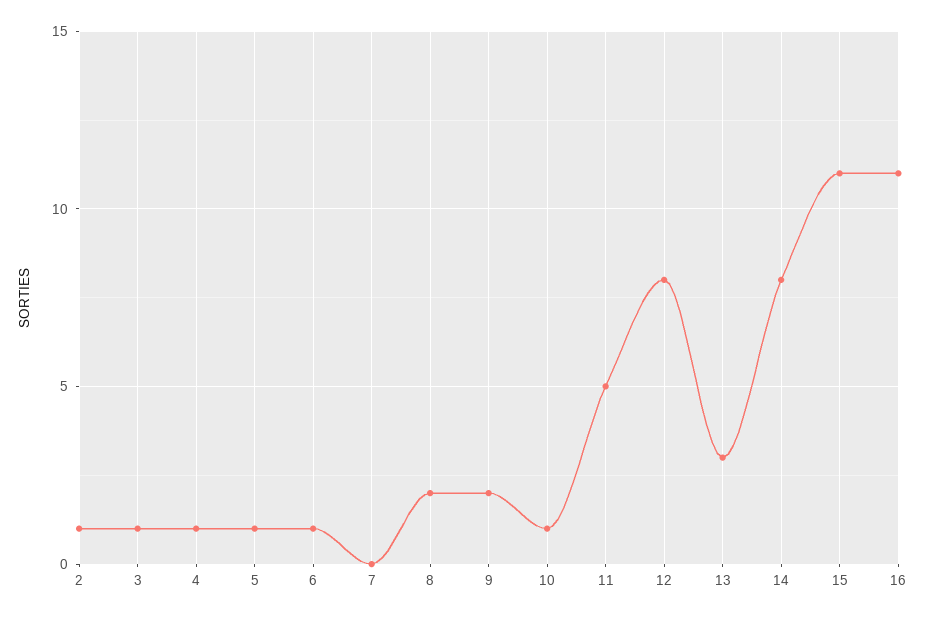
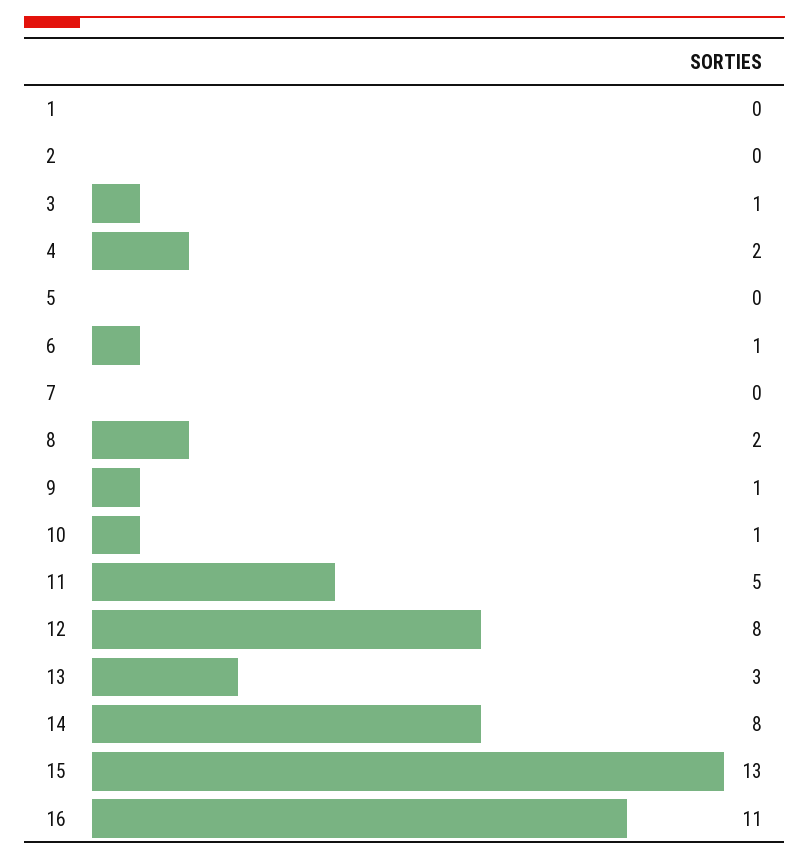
  {
-   "2": 1,
+   "2": 0,
    "3": 1,
-   "4": 1,
+   "4": 2,
-   "5": 1,
+   "5": 0,
    "6": 1,
    "7": 0,
    "8": 2,
-   "9": 2,
+   "9": 1,
    "10": 1,
    "11": 5,
    "12": 8,
    "13": 3,
    "14": 8,
-   "15": 11,
+   "15": 13,
-   "16": 11
+   "16": 11,
+   "1": 0
  }

